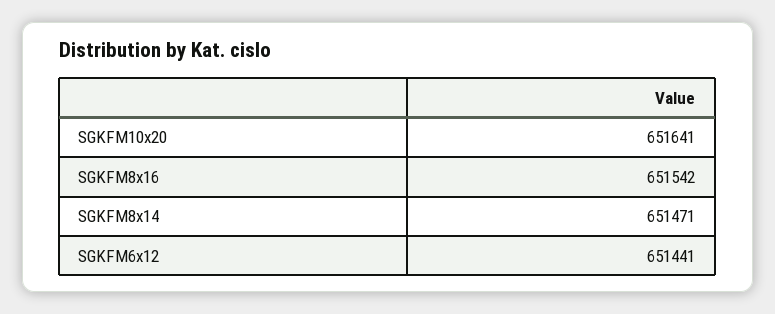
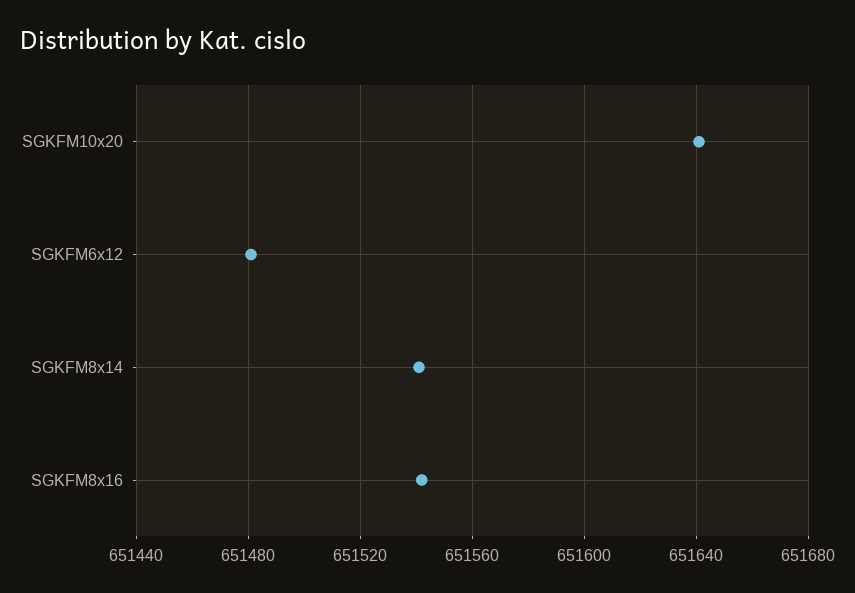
  {
    "SGKFM10x20": 651641,
    "SGKFM8x16": 651542,
-   "SGKFM8x14": 651471,
+   "SGKFM8x14": 651540,
-   "SGKFM6x12": 651441
+   "SGKFM6x12": 651480
  }

